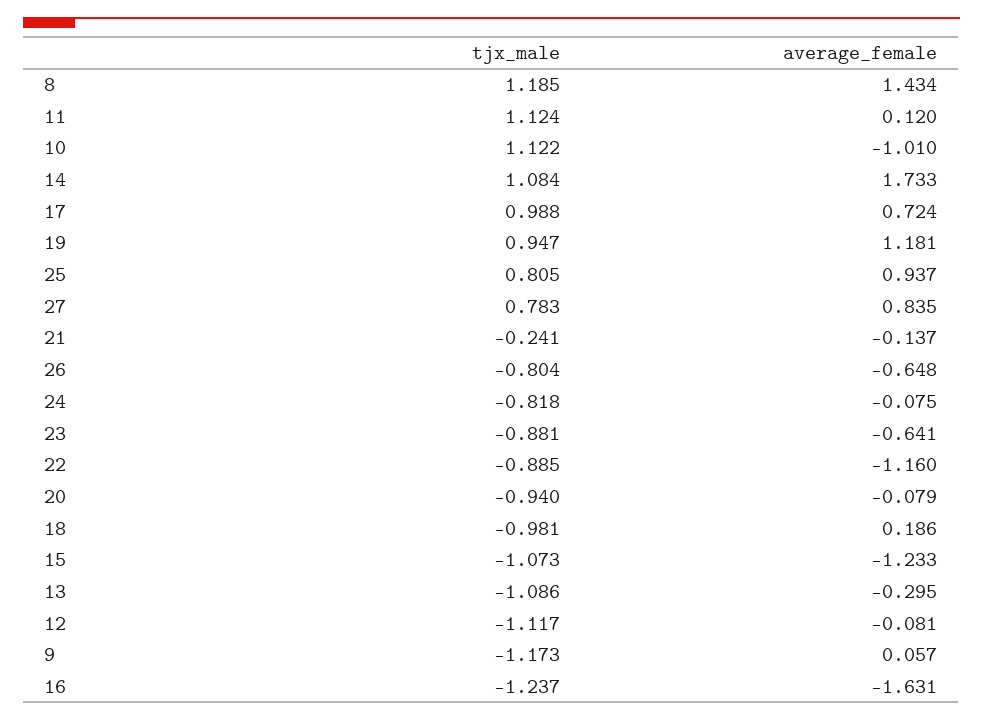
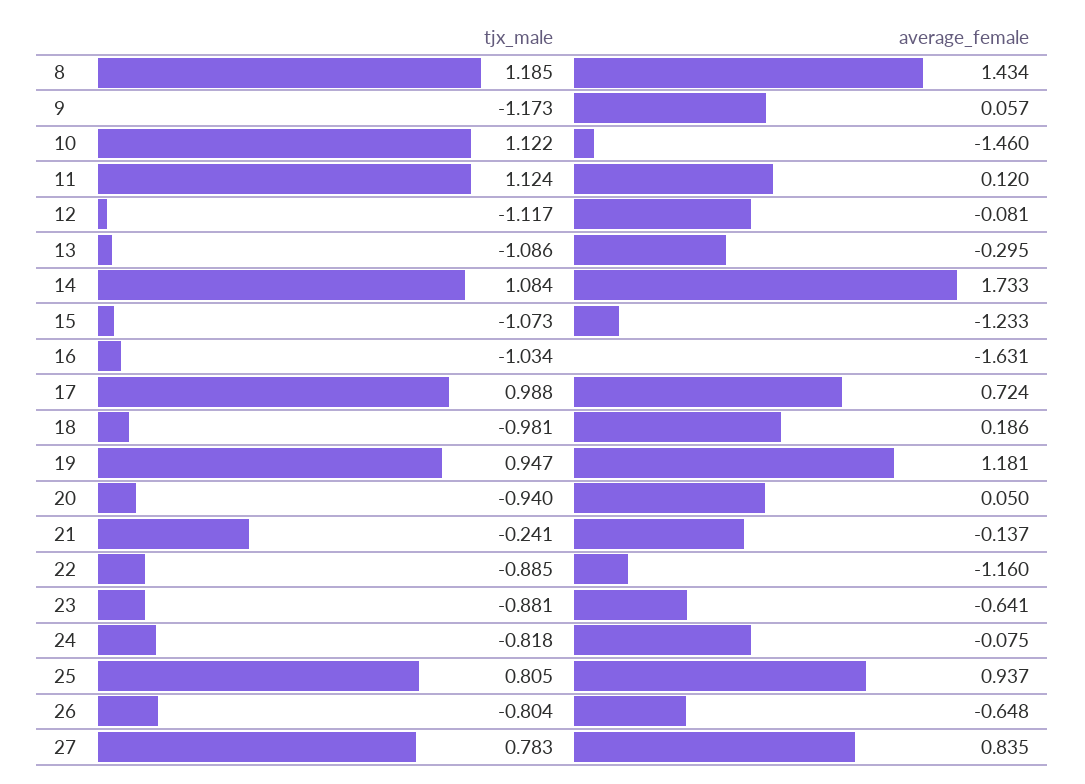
  {
    "tjx_male": {
      "8": 1.185,
      "11": 1.124,
      "10": 1.122,
      "14": 1.084,
      "17": 0.988,
      "19": 0.947,
      "25": 0.805,
      "27": 0.783,
      "21": -0.241,
      "26": -0.804,
      "24": -0.818,
      "23": -0.881,
      "22": -0.885,
      "20": -0.94,
      "18": -0.981,
      "15": -1.073,
      "13": -1.086,
      "12": -1.117,
      "9": -1.173,
-     "16": -1.237
+     "16": -1.034
    },
    "average_female": {
      "8": 1.434,
      "11": 0.12,
-     "10": -1.01,
+     "10": -1.46,
      "14": 1.733,
      "17": 0.724,
      "19": 1.181,
      "25": 0.937,
      "27": 0.835,
      "21": -0.137,
      "26": -0.648,
      "24": -0.075,
      "23": -0.641,
      "22": -1.16,
-     "20": -0.079,
+     "20": 0.05,
      "18": 0.186,
      "15": -1.233,
      "13": -0.295,
      "12": -0.081,
      "9": 0.057,
      "16": -1.631
    }
  }

